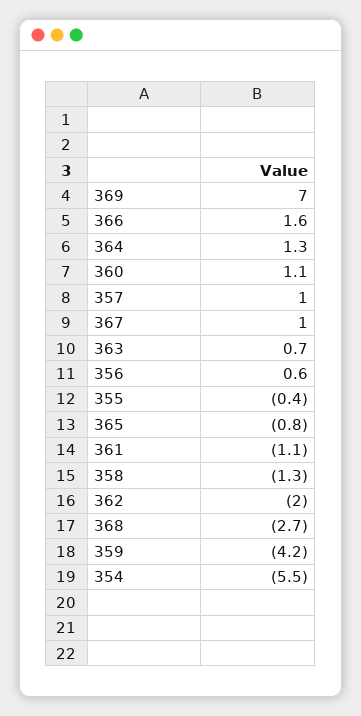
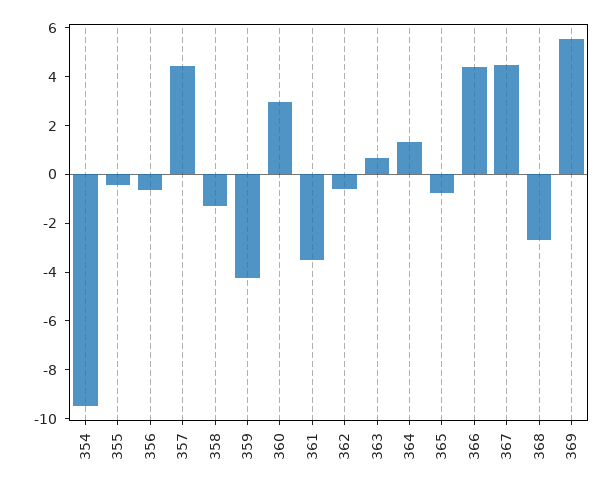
  {
-   "369": 7,
+   "369": 5.5,
-   "366": 1.6,
+   "366": 4.5,
    "364": 1.3,
-   "360": 1.1,
+   "360": 3,
-   "357": 1,
+   "357": 4.5,
-   "367": 1,
+   "367": 4.5,
    "363": 0.7,
-   "356": 0.6,
+   "356": -0.5,
    "355": -0.4,
    "365": -0.8,
-   "361": -1.1,
+   "361": -3.5,
    "358": -1.3,
-   "362": -2,
+   "362": -0.5,
    "368": -2.7,
    "359": -4.2,
-   "354": -5.5
+   "354": -9.5
  }

